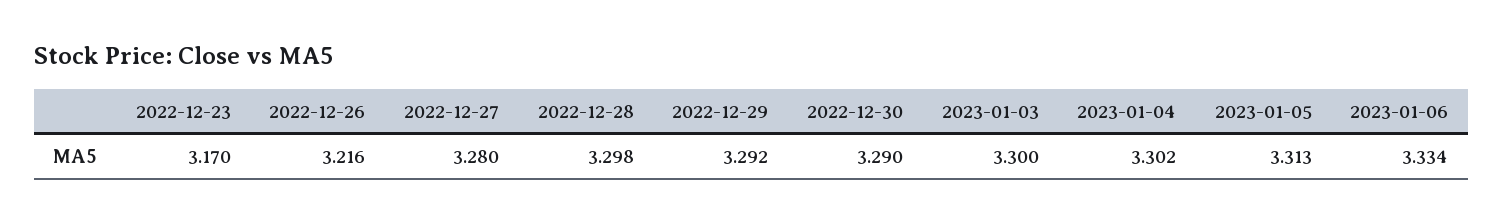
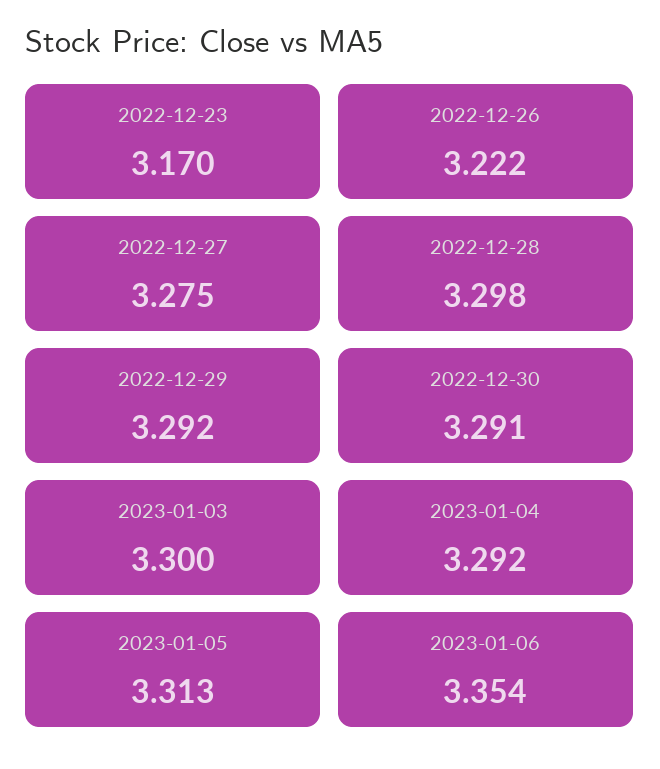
  {
    "2022-12-23": 3.17,
-   "2022-12-26": 3.216,
+   "2022-12-26": 3.222,
-   "2022-12-27": 3.28,
+   "2022-12-27": 3.275,
    "2022-12-28": 3.298,
    "2022-12-29": 3.292,
-   "2022-12-30": 3.29,
+   "2022-12-30": 3.291,
    "2023-01-03": 3.3,
-   "2023-01-04": 3.302,
+   "2023-01-04": 3.292,
    "2023-01-05": 3.313,
-   "2023-01-06": 3.334
+   "2023-01-06": 3.354
  }

